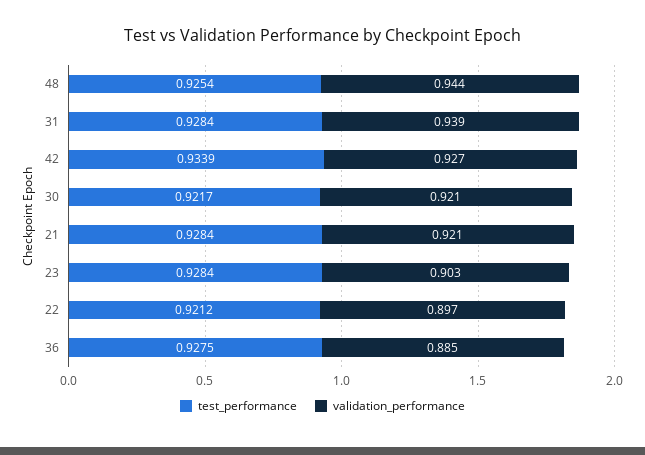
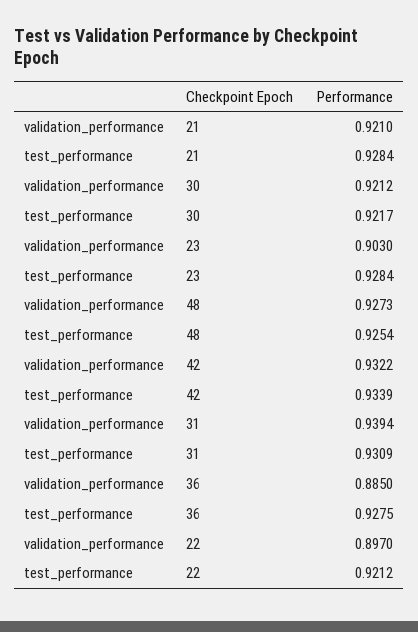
  {
    "test_performance": {
      "48": 0.9254,
-     "31": 0.9284,
+     "31": 0.9309,
      "42": 0.9339,
      "30": 0.9217,
      "21": 0.9284,
      "23": 0.9284,
      "22": 0.9212,
      "36": 0.9275
    },
    "validation_performance": {
-     "48": 0.944,
+     "48": 0.9273,
      "31": 0.9394,
-     "42": 0.927,
+     "42": 0.9322,
      "30": 0.9212,
      "21": 0.921,
      "23": 0.903,
      "22": 0.897,
      "36": 0.885
    }
  }

